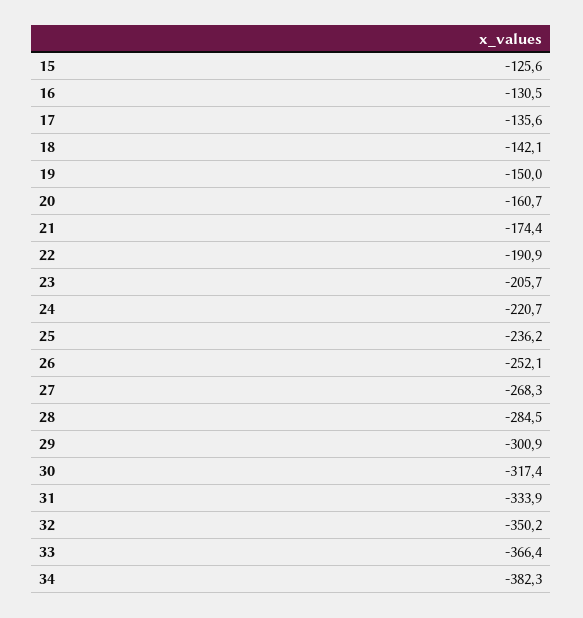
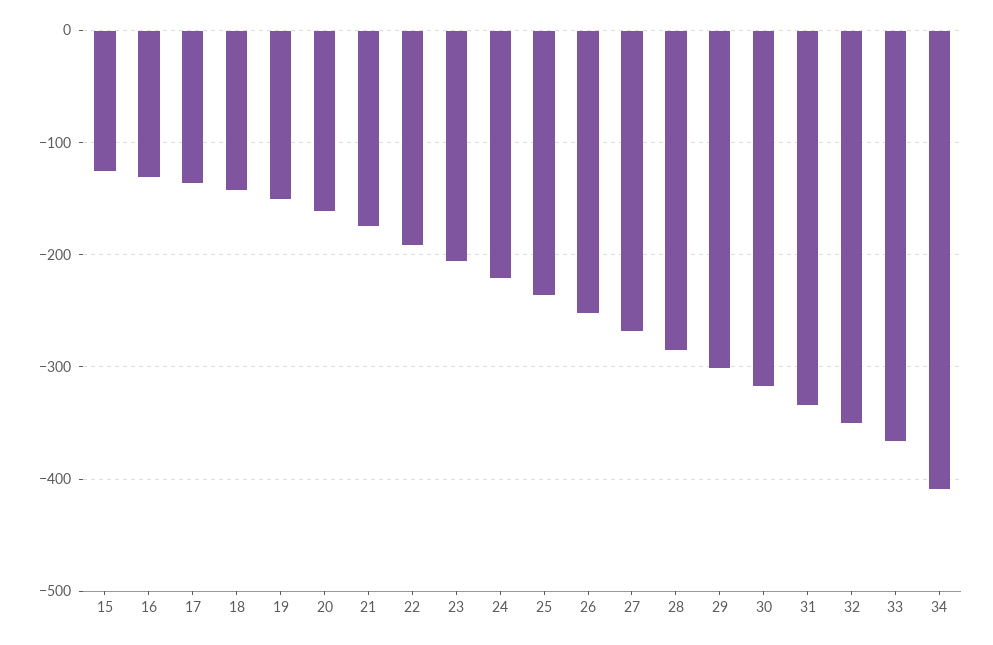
  {
    "15": -125.6,
    "16": -130.5,
    "17": -135.6,
    "18": -142.1,
    "19": -150,
    "20": -160.7,
    "21": -174.4,
    "22": -190.9,
    "23": -205.7,
    "24": -220.7,
    "25": -236.2,
    "26": -252.1,
    "27": -268.3,
    "28": -284.5,
    "29": -300.9,
    "30": -317.4,
    "31": -333.9,
    "32": -350.2,
    "33": -366.4,
-   "34": -382.3
+   "34": -410
  }

